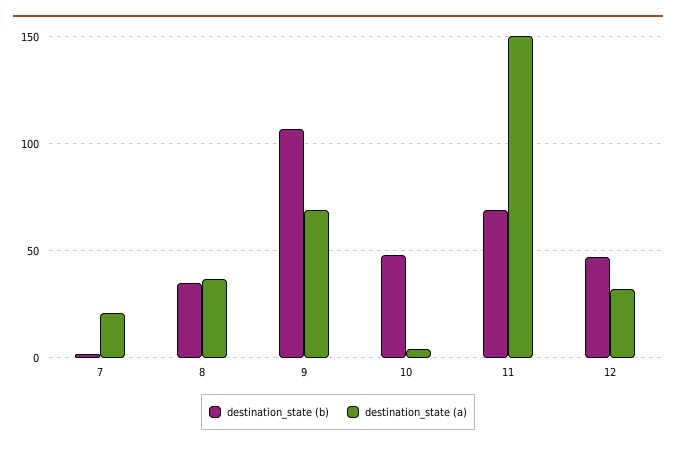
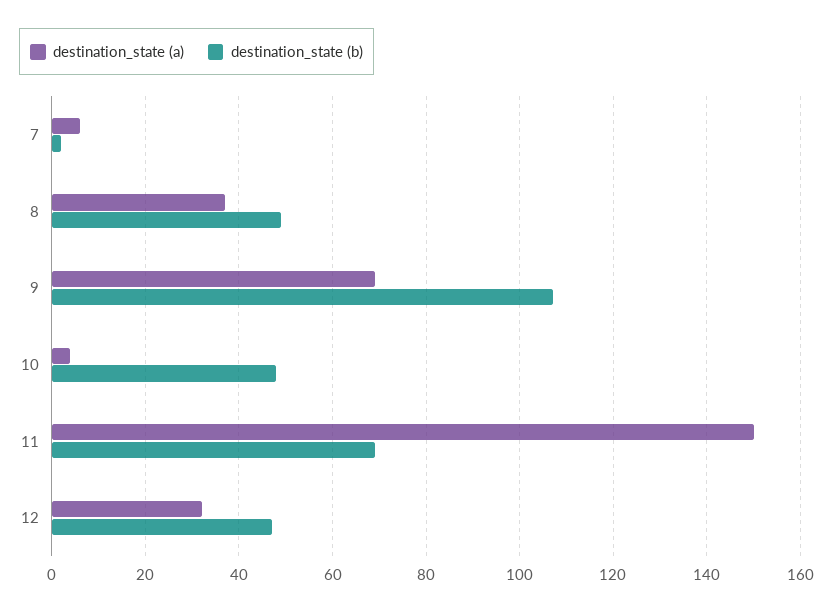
  {
    "destination_state (b)": {
      "7": 0,
-     "8": 35,
+     "8": 50,
      "9": 105,
      "10": 50,
      "11": 70,
      "12": 45
    },
    "destination_state (a)": {
-     "7": 20,
+     "7": 5,
      "8": 35,
      "9": 70,
      "10": 5,
      "11": 150,
      "12": 30
    }
  }

